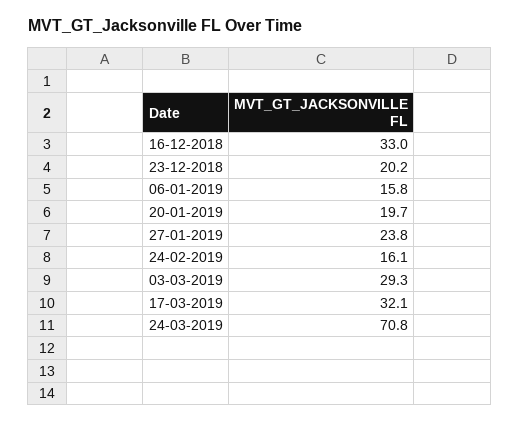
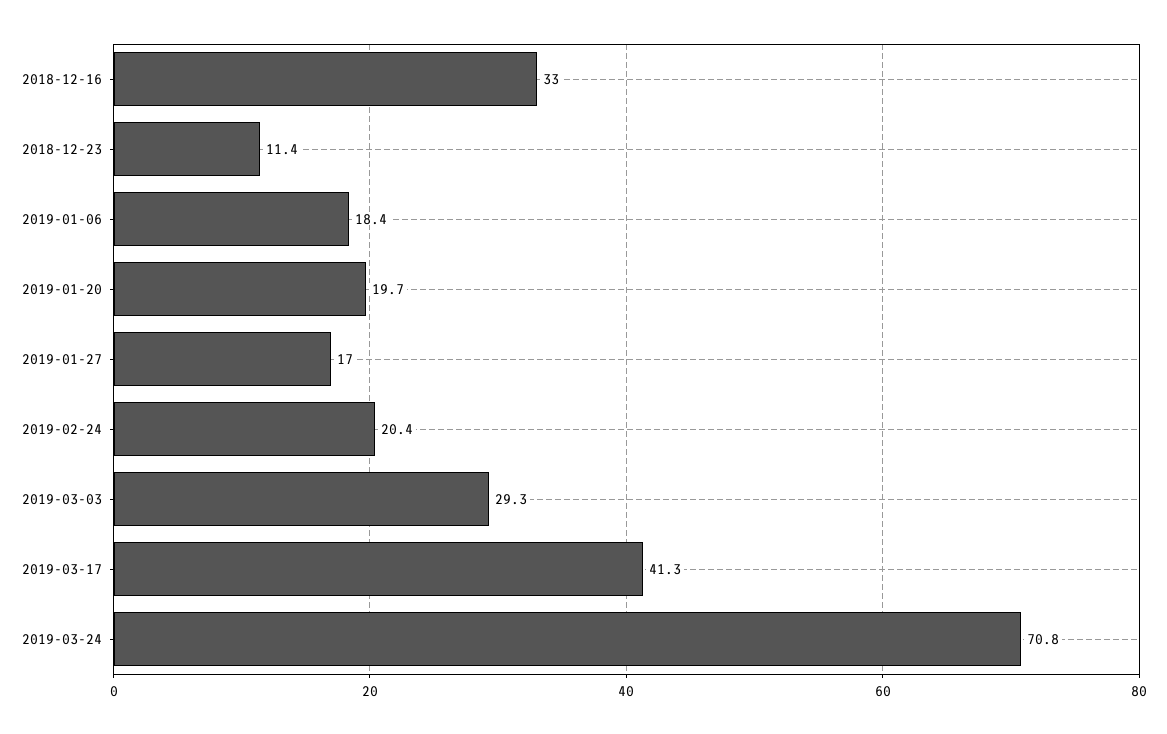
  {
    "16-12-2018": 33,
-   "23-12-2018": 20.2,
+   "23-12-2018": 11.4,
-   "06-01-2019": 15.8,
+   "06-01-2019": 18.4,
    "20-01-2019": 19.7,
-   "27-01-2019": 23.8,
+   "27-01-2019": 17,
-   "24-02-2019": 16.1,
+   "24-02-2019": 20.4,
    "03-03-2019": 29.3,
-   "17-03-2019": 32.1,
+   "17-03-2019": 41.3,
    "24-03-2019": 70.8
  }

